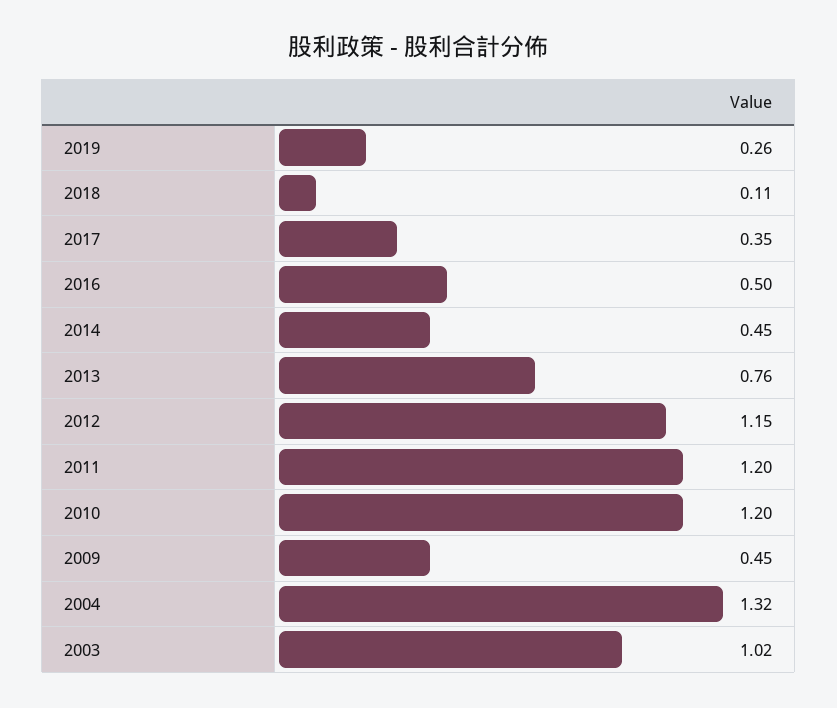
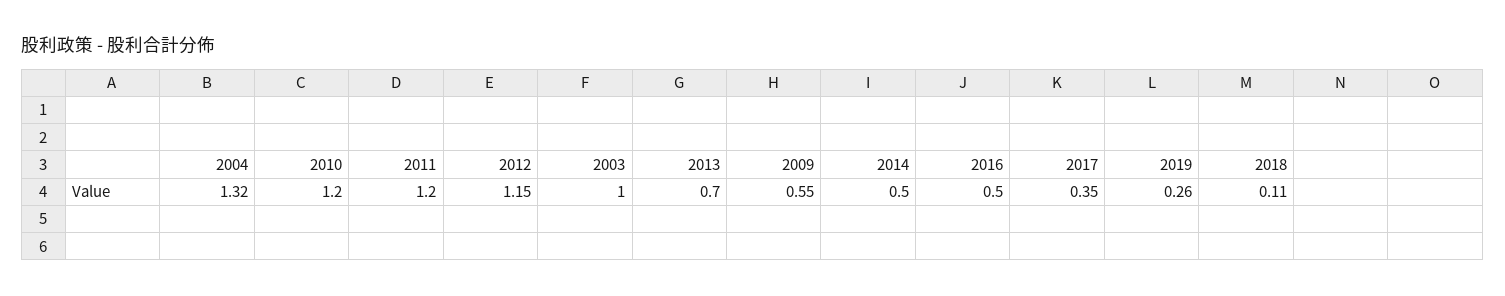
  {
    "2019": 0.26,
    "2018": 0.11,
    "2017": 0.35,
    "2016": 0.5,
-   "2014": 0.45,
+   "2014": 0.5,
-   "2013": 0.76,
+   "2013": 0.7,
    "2012": 1.15,
    "2011": 1.2,
    "2010": 1.2,
-   "2009": 0.45,
+   "2009": 0.55,
    "2004": 1.32,
-   "2003": 1.02
+   "2003": 1
  }

